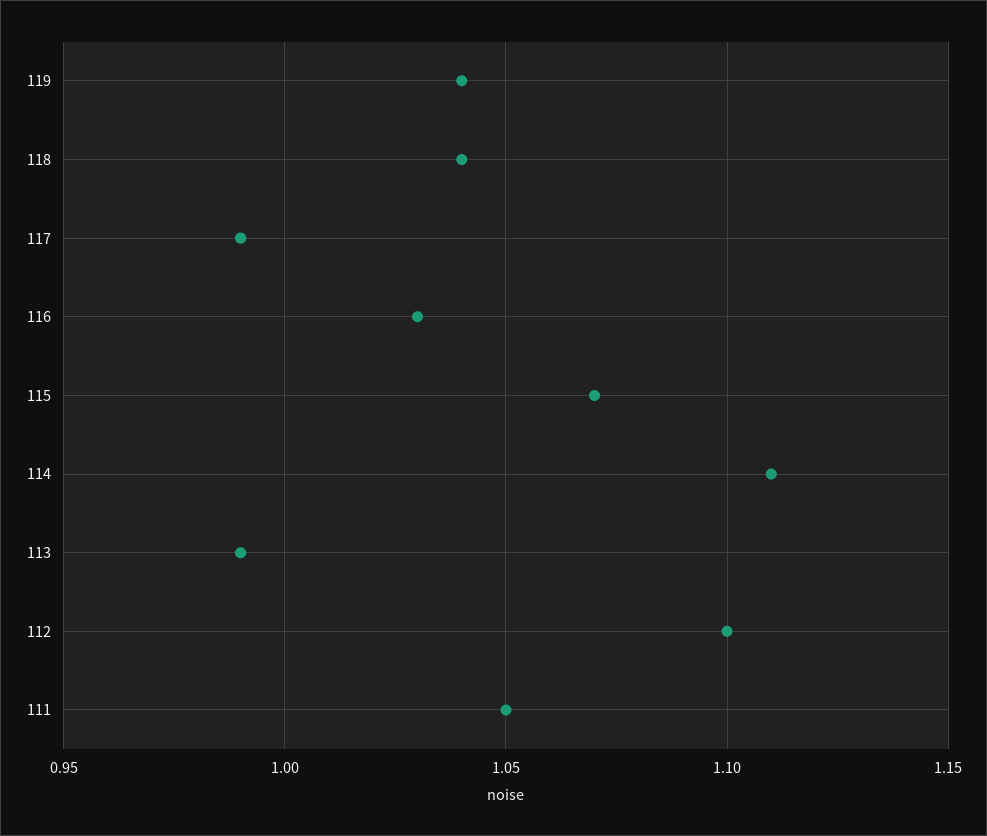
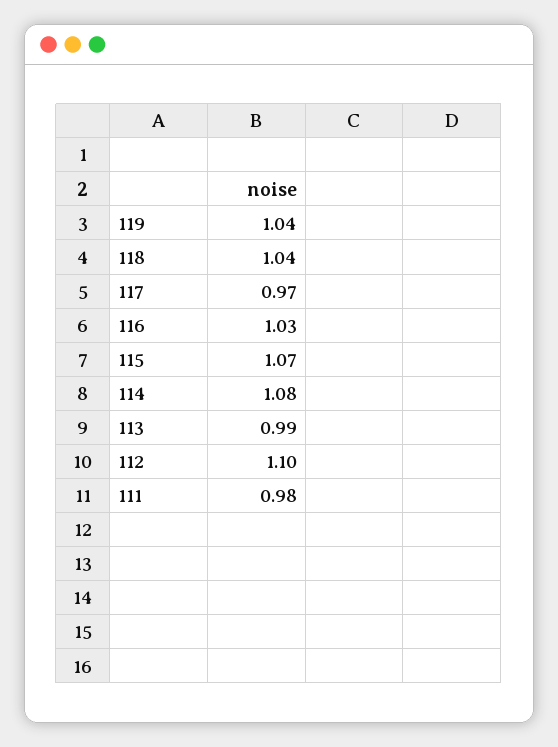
  {
    "119": 1.04,
    "118": 1.04,
-   "117": 0.99,
+   "117": 0.97,
    "116": 1.03,
    "115": 1.07,
-   "114": 1.11,
+   "114": 1.08,
    "113": 0.99,
    "112": 1.1,
-   "111": 1.05
+   "111": 0.98
  }

